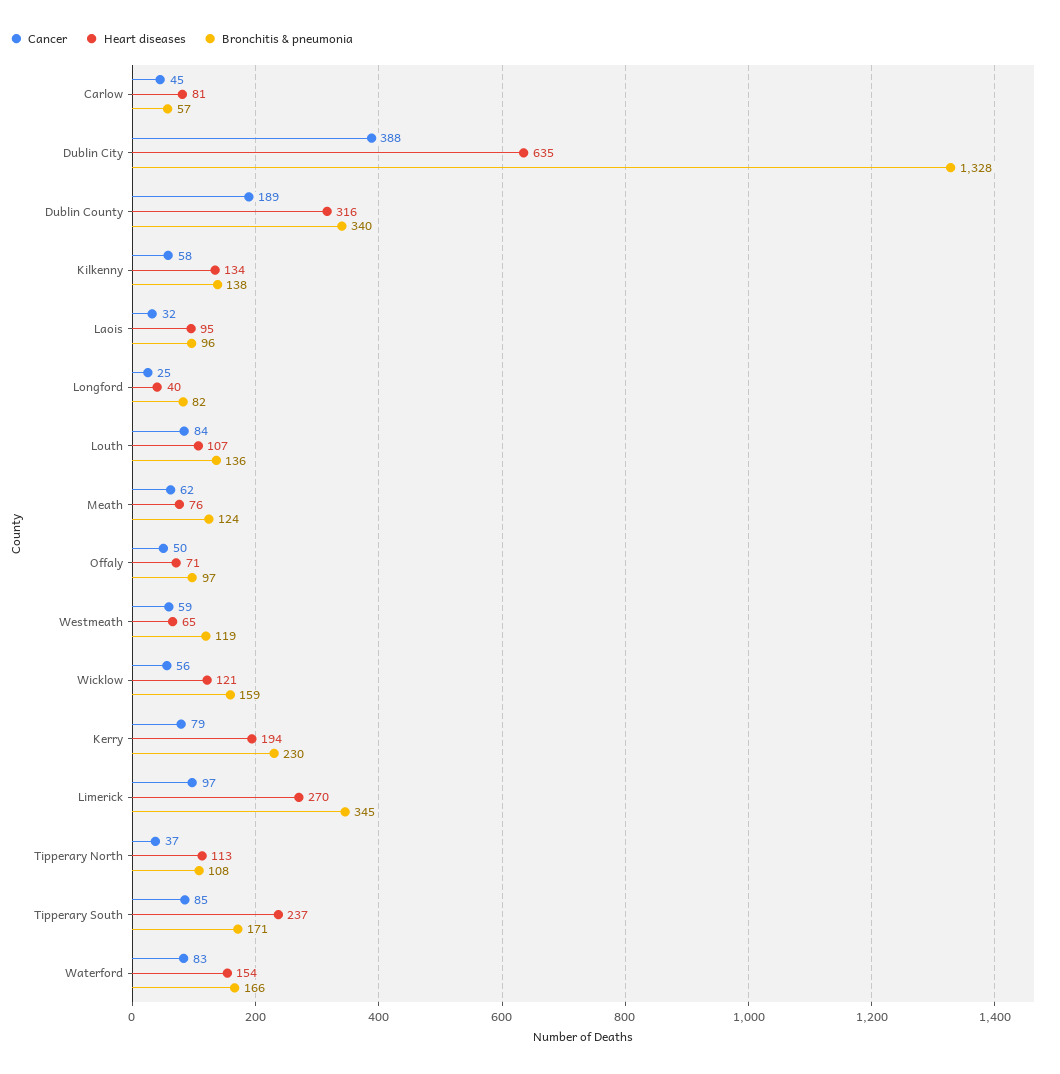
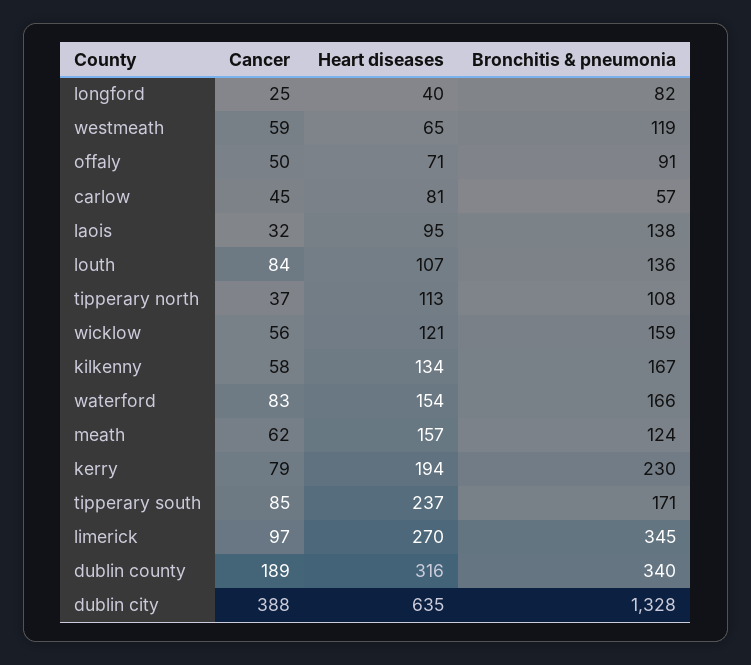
  {
    "Cancer": {
      "Carlow": 45,
      "Dublin City": 388,
      "Dublin County": 189,
      "Kilkenny": 58,
      "Laois": 32,
      "Longford": 25,
      "Louth": 84,
      "Meath": 62,
      "Offaly": 50,
      "Westmeath": 59,
      "Wicklow": 56,
      "Kerry": 79,
      "Limerick": 97,
      "Tipperary North": 37,
      "Tipperary South": 85,
      "Waterford": 83
    },
    "Heart diseases": {
      "Carlow": 81,
      "Dublin City": 635,
      "Dublin County": 316,
      "Kilkenny": 134,
      "Laois": 95,
      "Longford": 40,
      "Louth": 107,
-     "Meath": 76,
+     "Meath": 157,
      "Offaly": 71,
      "Westmeath": 65,
      "Wicklow": 121,
      "Kerry": 194,
      "Limerick": 270,
      "Tipperary North": 113,
      "Tipperary South": 237,
      "Waterford": 154
    },
    "Bronchitis & pneumonia": {
      "Carlow": 57,
      "Dublin City": 1328,
      "Dublin County": 340,
-     "Kilkenny": 138,
+     "Kilkenny": 167,
-     "Laois": 96,
+     "Laois": 138,
      "Longford": 82,
      "Louth": 136,
      "Meath": 124,
-     "Offaly": 97,
+     "Offaly": 91,
      "Westmeath": 119,
      "Wicklow": 159,
      "Kerry": 230,
      "Limerick": 345,
      "Tipperary North": 108,
      "Tipperary South": 171,
      "Waterford": 166
    }
  }

